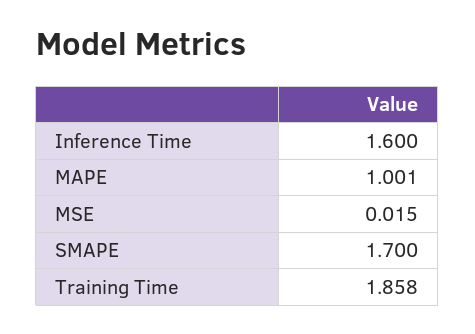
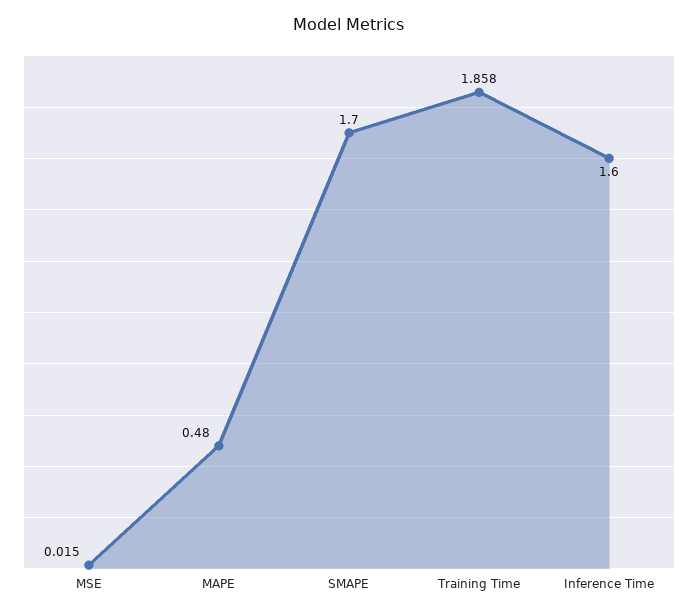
  {
    "Inference Time": 1.6,
-   "MAPE": 1.001,
+   "MAPE": 0.48,
    "MSE": 0.015,
    "SMAPE": 1.7,
    "Training Time": 1.858
  }

